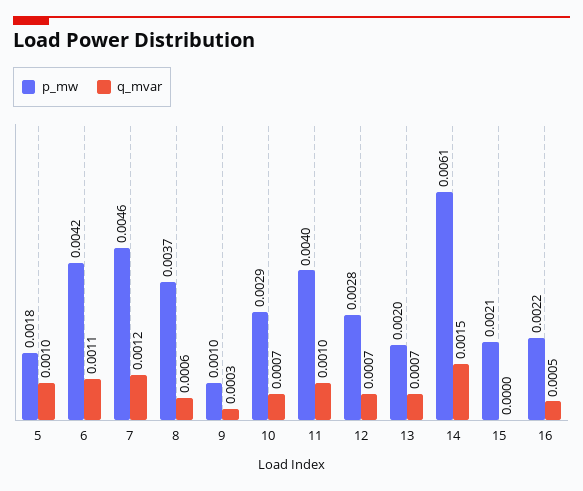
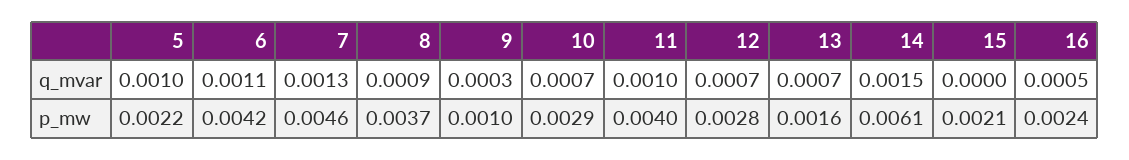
  {
    "p_mw": {
-     "5": 0.0018,
+     "5": 0.0022,
      "6": 0.0042,
      "7": 0.0046,
      "8": 0.0037,
      "9": 0.001,
      "10": 0.0029,
      "11": 0.004,
      "12": 0.0028,
-     "13": 0.002,
+     "13": 0.0016,
      "14": 0.0061,
      "15": 0.0021,
-     "16": 0.0022
+     "16": 0.0024
    },
    "q_mvar": {
      "5": 0.001,
      "6": 0.0011,
-     "7": 0.0012,
+     "7": 0.0013,
-     "8": 0.0006,
+     "8": 0.0009,
      "9": 0.0003,
      "10": 0.0007,
      "11": 0.001,
      "12": 0.0007,
      "13": 0.0007,
      "14": 0.0015,
      "15": 0,
      "16": 0.0005
    }
  }

